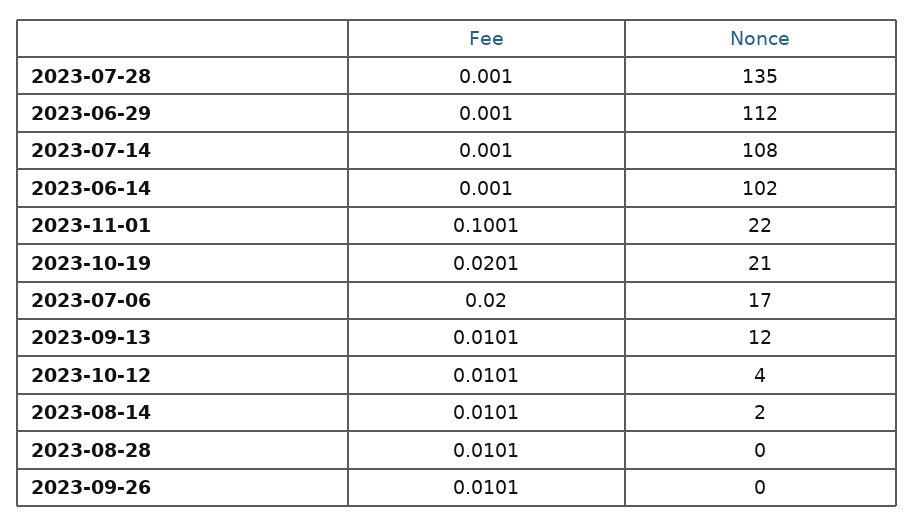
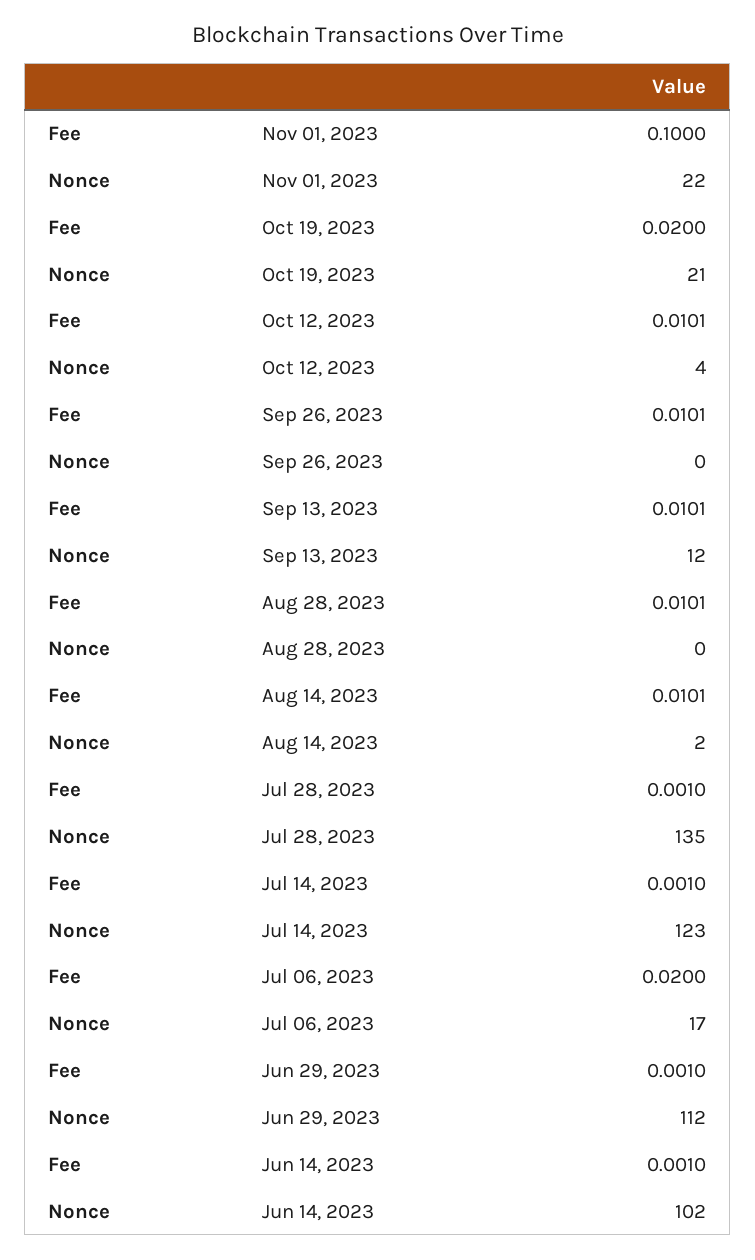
  {
    "Fee": {
      "2023-07-28": 0.001,
      "2023-06-29": 0.001,
      "2023-07-14": 0.001,
      "2023-06-14": 0.001,
-     "2023-11-01": 0.1001,
+     "2023-11-01": 0.1,
-     "2023-10-19": 0.0201,
+     "2023-10-19": 0.02,
      "2023-07-06": 0.02,
      "2023-09-13": 0.0101,
      "2023-10-12": 0.0101,
      "2023-08-14": 0.0101,
      "2023-08-28": 0.0101,
      "2023-09-26": 0.0101
    },
    "Nonce": {
      "2023-07-28": 135,
      "2023-06-29": 112,
-     "2023-07-14": 108,
+     "2023-07-14": 123,
      "2023-06-14": 102,
      "2023-11-01": 22,
      "2023-10-19": 21,
      "2023-07-06": 17,
      "2023-09-13": 12,
      "2023-10-12": 4,
      "2023-08-14": 2,
      "2023-08-28": 0,
      "2023-09-26": 0
    }
  }

